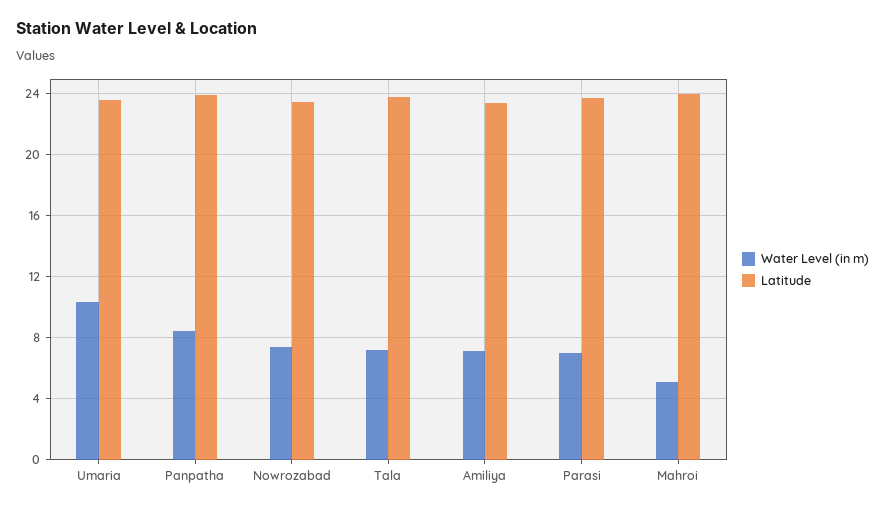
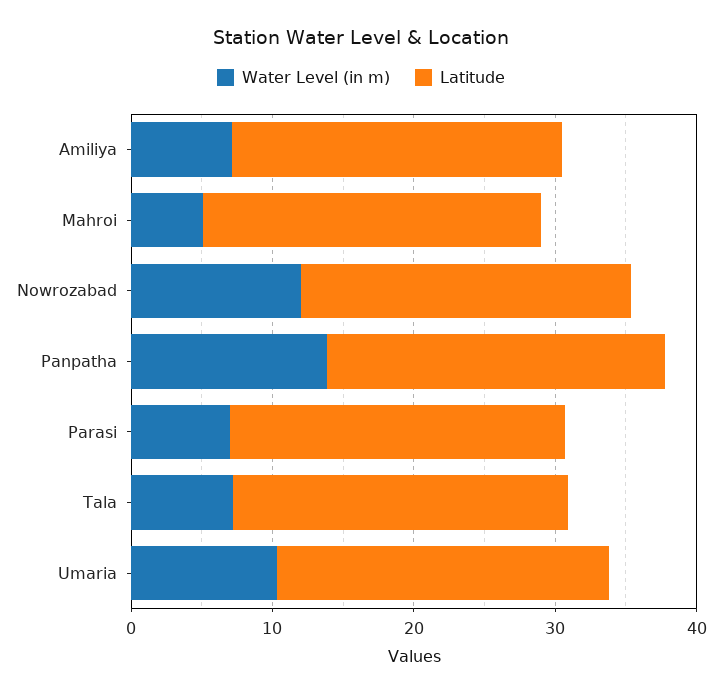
  {
    "Water Level (in m)": {
      "Umaria": 10.5,
-     "Panpatha": 8.5,
+     "Panpatha": 14,
-     "Nowrozabad": 7.5,
+     "Nowrozabad": 12,
      "Tala": 7,
      "Amiliya": 7,
      "Parasi": 7,
      "Mahroi": 5
    },
    "Latitude": {
      "Umaria": 23.5,
      "Panpatha": 24,
      "Nowrozabad": 23.5,
      "Tala": 23.5,
      "Amiliya": 23.5,
      "Parasi": 23.5,
      "Mahroi": 24
    }
  }

